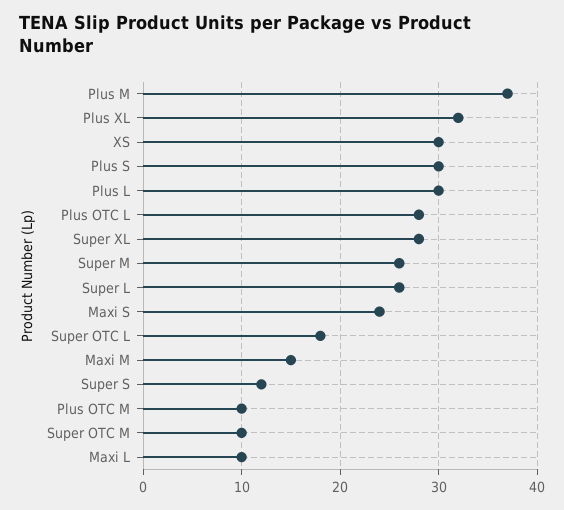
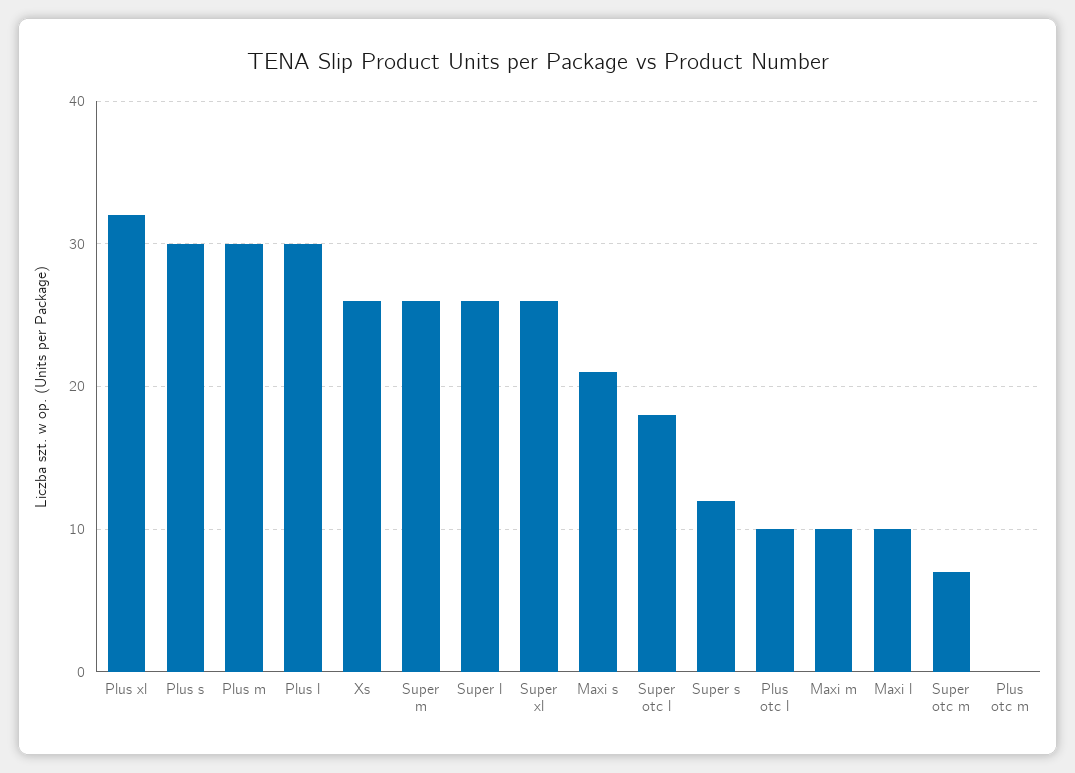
  {
-   "Plus M": 37,
+   "Plus M": 30,
    "Plus XL": 32,
-   "XS": 30,
+   "XS": 26,
    "Plus S": 30,
    "Plus L": 30,
-   "Plus OTC L": 28,
+   "Plus OTC L": 10,
-   "Super XL": 28,
+   "Super XL": 26,
    "Super M": 26,
    "Super L": 26,
-   "Maxi S": 24,
+   "Maxi S": 21,
    "Super OTC L": 18,
-   "Maxi M": 15,
+   "Maxi M": 10,
    "Super S": 12,
-   "Plus OTC M": 10,
+   "Plus OTC M": 0,
-   "Super OTC M": 10,
+   "Super OTC M": 7,
    "Maxi L": 10
  }

